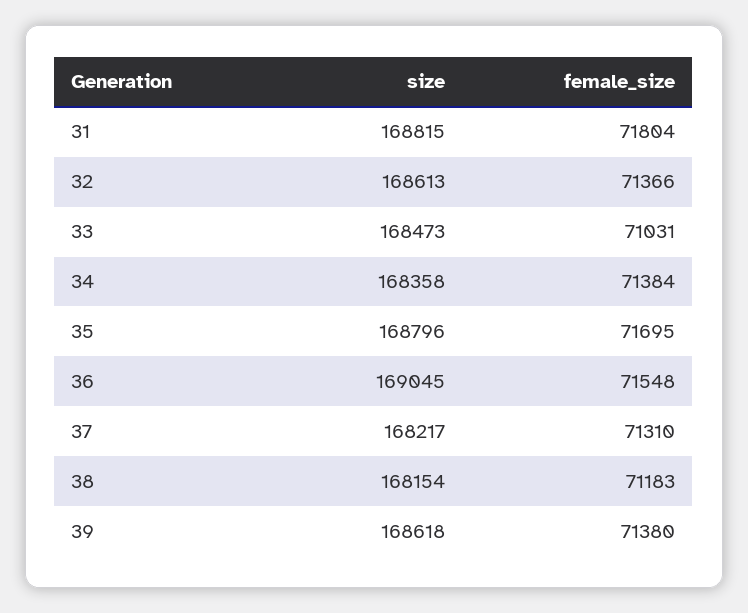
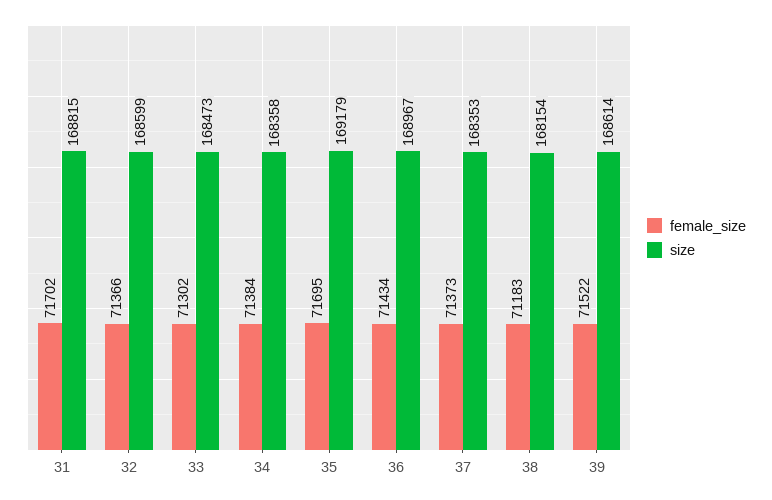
  {
    "size": {
      "31": 168815,
-     "32": 168613,
+     "32": 168599,
      "33": 168473,
      "34": 168358,
-     "35": 168796,
+     "35": 169179,
-     "36": 169045,
+     "36": 168967,
-     "37": 168217,
+     "37": 168353,
      "38": 168154,
-     "39": 168618
+     "39": 168614
    },
    "female_size": {
-     "31": 71804,
+     "31": 71702,
      "32": 71366,
-     "33": 71031,
+     "33": 71302,
      "34": 71384,
      "35": 71695,
-     "36": 71548,
+     "36": 71434,
-     "37": 71310,
+     "37": 71373,
      "38": 71183,
-     "39": 71380
+     "39": 71522
    }
  }

